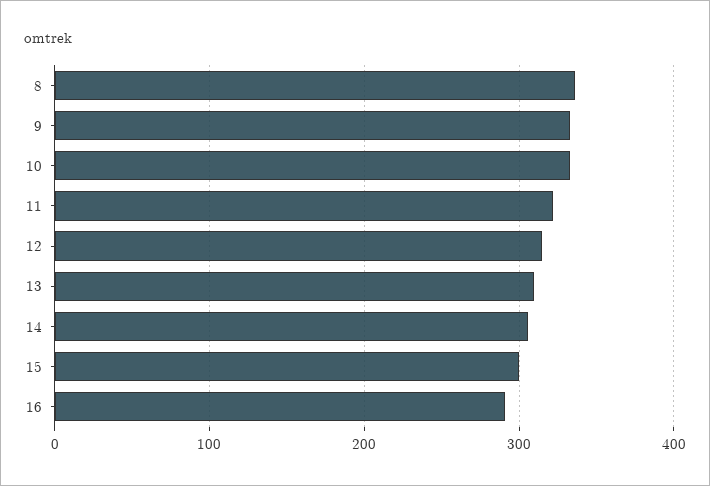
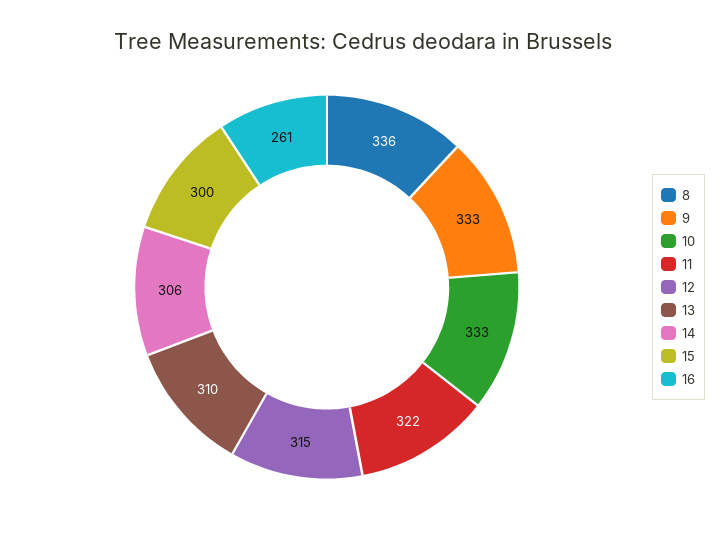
  {
    "8": 336,
    "9": 333,
    "10": 333,
    "11": 322,
    "12": 315,
    "13": 310,
    "14": 306,
    "15": 300,
-   "16": 290
+   "16": 261
  }

